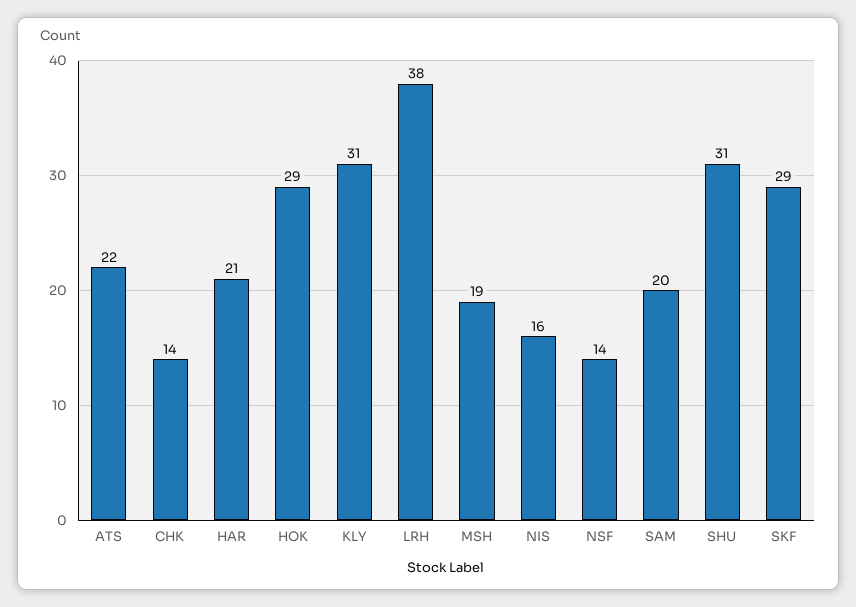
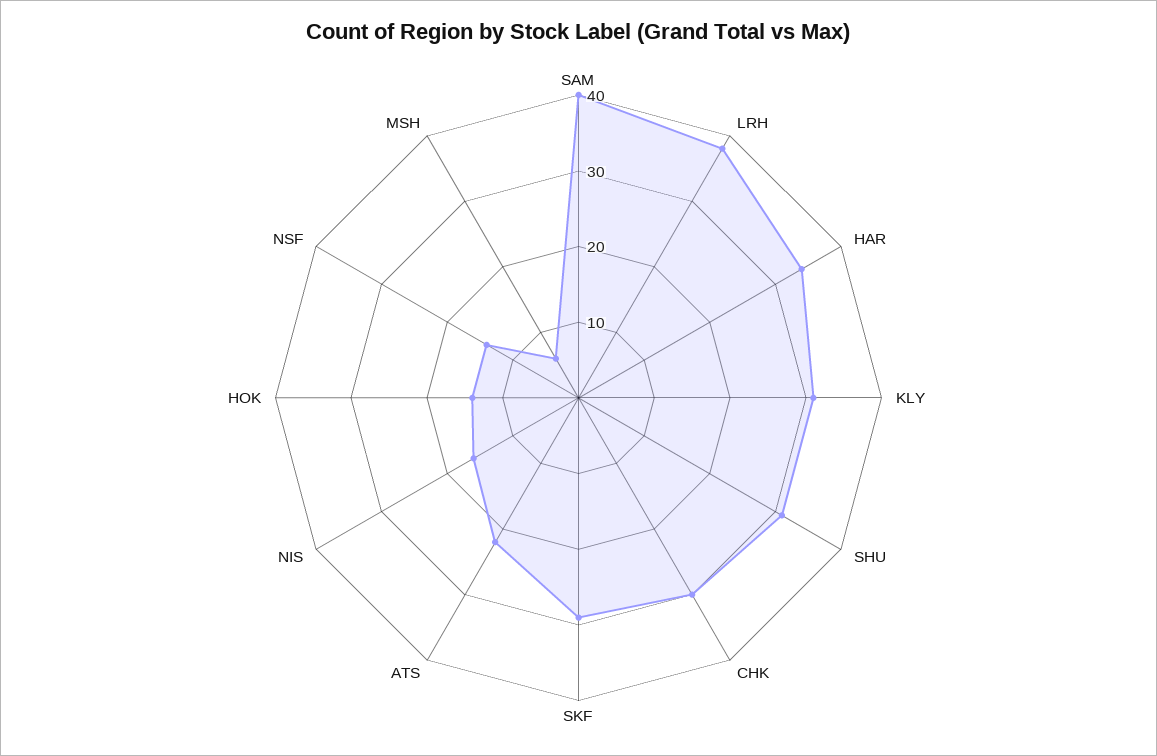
  {
    "ATS": 22,
-   "CHK": 14,
+   "CHK": 30,
-   "HAR": 21,
+   "HAR": 35,
-   "HOK": 29,
+   "HOK": 15,
    "KLY": 31,
    "LRH": 38,
-   "MSH": 19,
+   "MSH": 5,
    "NIS": 16,
    "NSF": 14,
-   "SAM": 20,
+   "SAM": 40,
    "SHU": 31,
    "SKF": 29
  }

